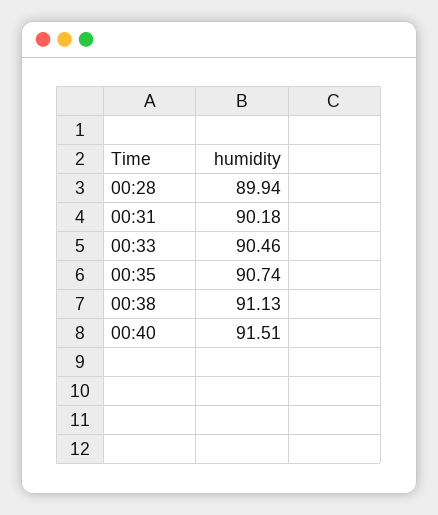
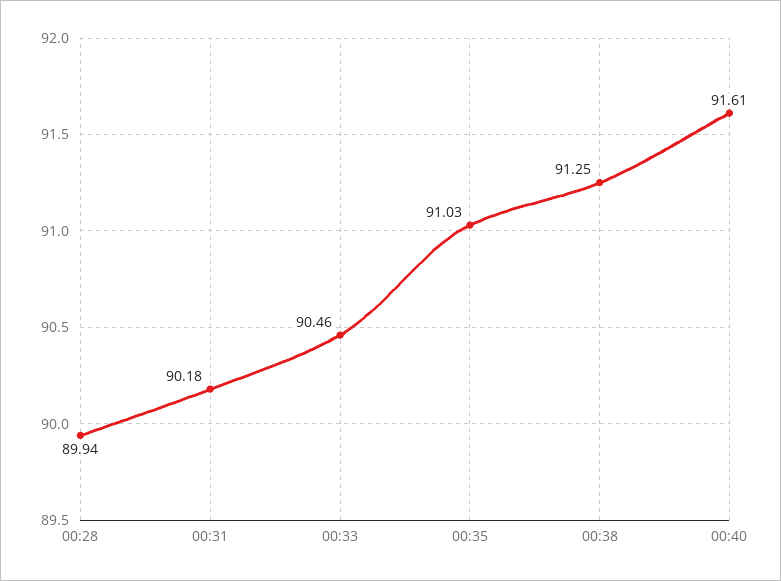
  {
    "00:28": 89.94,
    "00:31": 90.18,
    "00:33": 90.46,
-   "00:35": 90.74,
+   "00:35": 91.03,
-   "00:38": 91.13,
+   "00:38": 91.25,
-   "00:40": 91.51
+   "00:40": 91.61
  }

